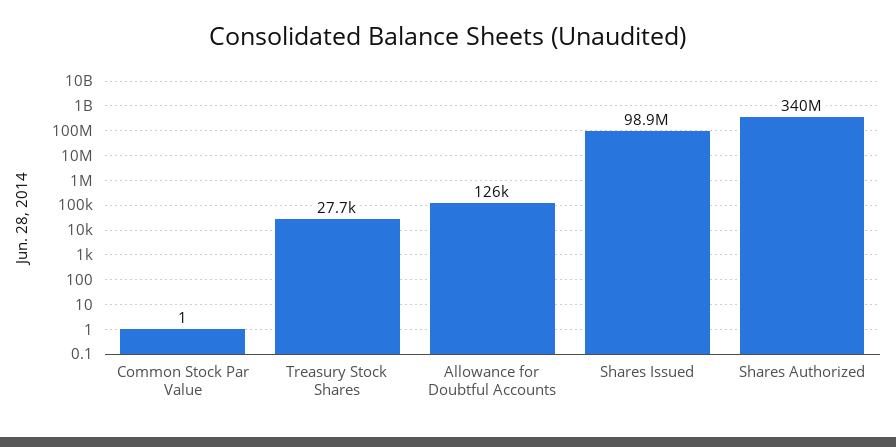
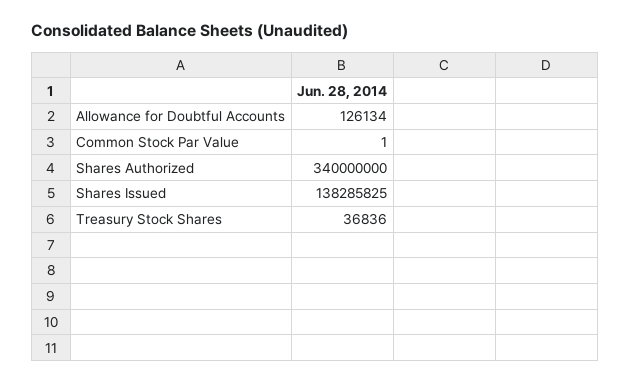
  {
    "Common Stock Par Value": 1,
-   "Treasury Stock Shares": 27700,
+   "Treasury Stock Shares": 36836,
    "Allowance for Doubtful Accounts": 126134,
-   "Shares Issued": 98900000,
+   "Shares Issued": 138285825,
    "Shares Authorized": 340000000
  }

